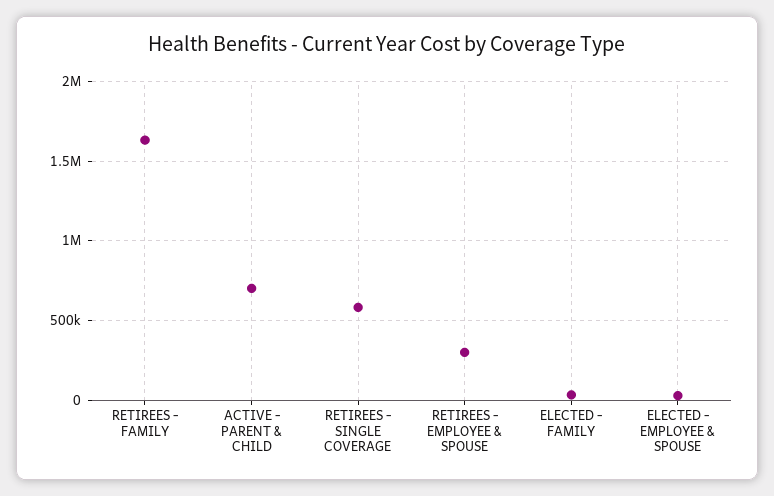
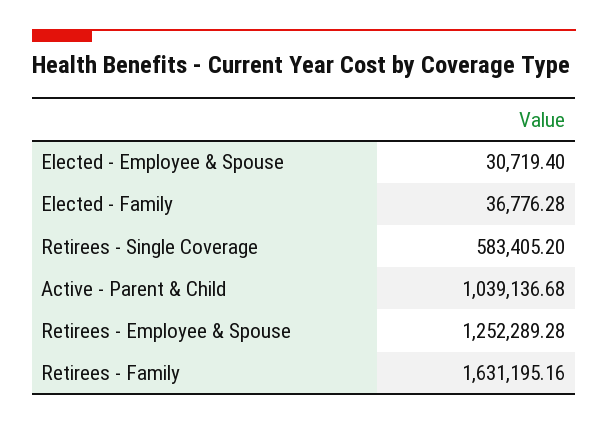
  {
    "RETIREES - FAMILY": 1631195.16,
-   "ACTIVE - PARENT & CHILD": 700000,
+   "ACTIVE - PARENT & CHILD": 1039136.68,
    "RETIREES - SINGLE COVERAGE": 583405.2,
-   "RETIREES - EMPLOYEE & SPOUSE": 300000,
+   "RETIREES - EMPLOYEE & SPOUSE": 1252289.28,
    "ELECTED - FAMILY": 36776.28,
    "ELECTED - EMPLOYEE & SPOUSE": 30719.4
  }

